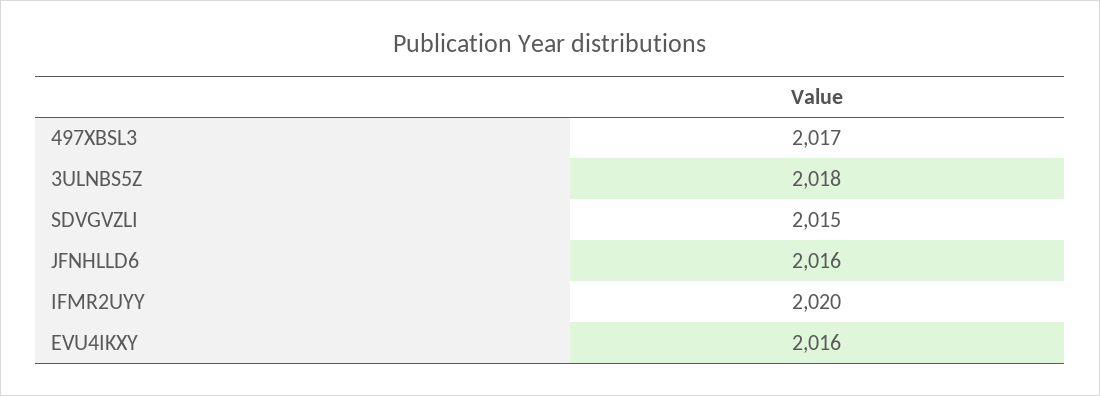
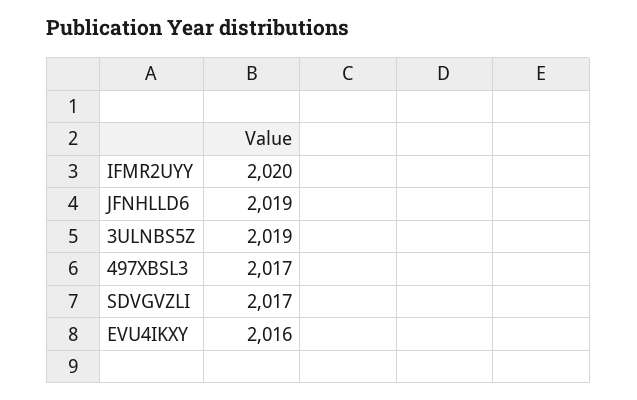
  {
    "497XBSL3": 2017,
-   "3ULNBS5Z": 2018,
+   "3ULNBS5Z": 2019,
-   "SDVGVZLI": 2015,
+   "SDVGVZLI": 2017,
-   "JFNHLLD6": 2016,
+   "JFNHLLD6": 2019,
    "IFMR2UYY": 2020,
    "EVU4IKXY": 2016
  }

